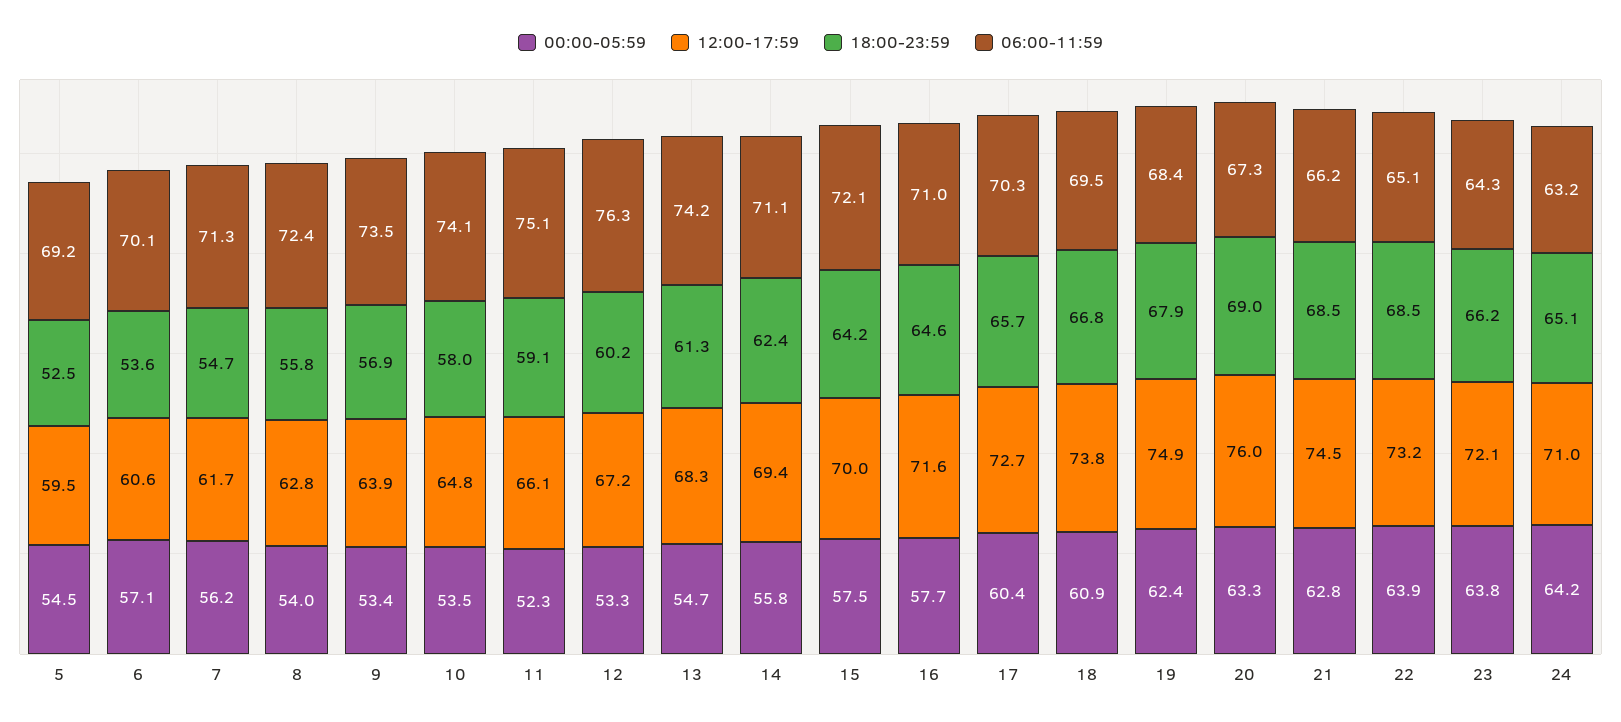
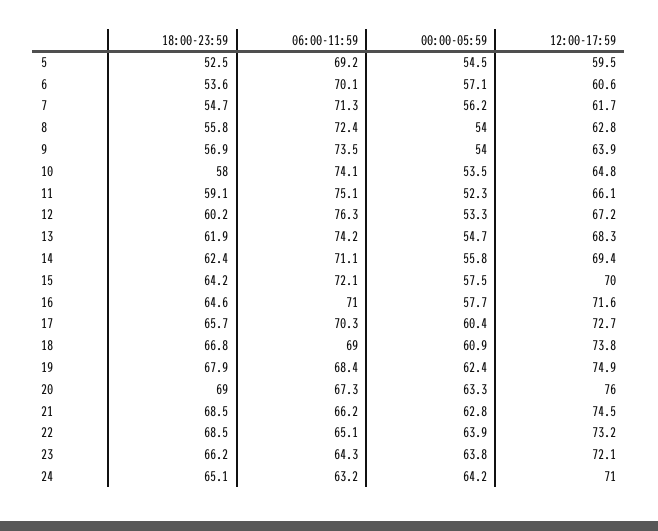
  {
    "00:00-05:59": {
      "5": 54.5,
      "6": 57.1,
      "7": 56.2,
      "8": 54,
-     "9": 53.4,
+     "9": 54,
      "10": 53.5,
      "11": 52.3,
      "12": 53.3,
      "13": 54.7,
      "14": 55.8,
      "15": 57.5,
      "16": 57.7,
      "17": 60.4,
      "18": 60.9,
      "19": 62.4,
      "20": 63.3,
      "21": 62.8,
      "22": 63.9,
      "23": 63.8,
      "24": 64.2
    },
    "12:00-17:59": {
      "5": 59.5,
      "6": 60.6,
      "7": 61.7,
      "8": 62.8,
      "9": 63.9,
      "10": 64.8,
      "11": 66.1,
      "12": 67.2,
      "13": 68.3,
      "14": 69.4,
      "15": 70,
      "16": 71.6,
      "17": 72.7,
      "18": 73.8,
      "19": 74.9,
      "20": 76,
      "21": 74.5,
      "22": 73.2,
      "23": 72.1,
      "24": 71
    },
    "18:00-23:59": {
      "5": 52.5,
      "6": 53.6,
      "7": 54.7,
      "8": 55.8,
      "9": 56.9,
      "10": 58,
      "11": 59.1,
      "12": 60.2,
-     "13": 61.3,
+     "13": 61.9,
      "14": 62.4,
      "15": 64.2,
      "16": 64.6,
      "17": 65.7,
      "18": 66.8,
      "19": 67.9,
      "20": 69,
      "21": 68.5,
      "22": 68.5,
      "23": 66.2,
      "24": 65.1
    },
    "06:00-11:59": {
      "5": 69.2,
      "6": 70.1,
      "7": 71.3,
      "8": 72.4,
      "9": 73.5,
      "10": 74.1,
      "11": 75.1,
      "12": 76.3,
      "13": 74.2,
      "14": 71.1,
      "15": 72.1,
      "16": 71,
      "17": 70.3,
-     "18": 69.5,
+     "18": 69,
      "19": 68.4,
      "20": 67.3,
      "21": 66.2,
      "22": 65.1,
      "23": 64.3,
      "24": 63.2
    }
  }

